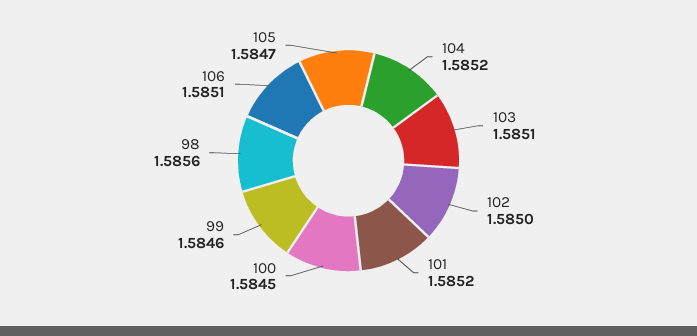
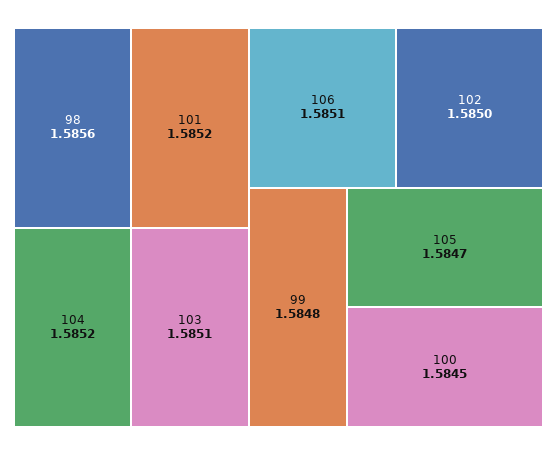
  {
    "104": 1.5852,
    "103": 1.5851,
    "102": 1.585,
    "101": 1.5852,
    "100": 1.5845,
-   "99": 1.5846,
+   "99": 1.5848,
    "98": 1.5856,
    "106": 1.5851,
    "105": 1.5847
  }

